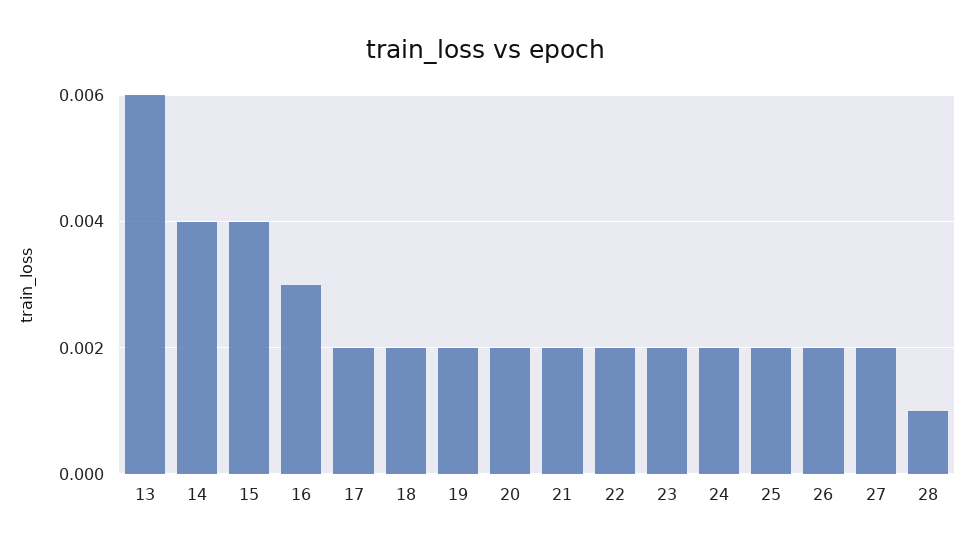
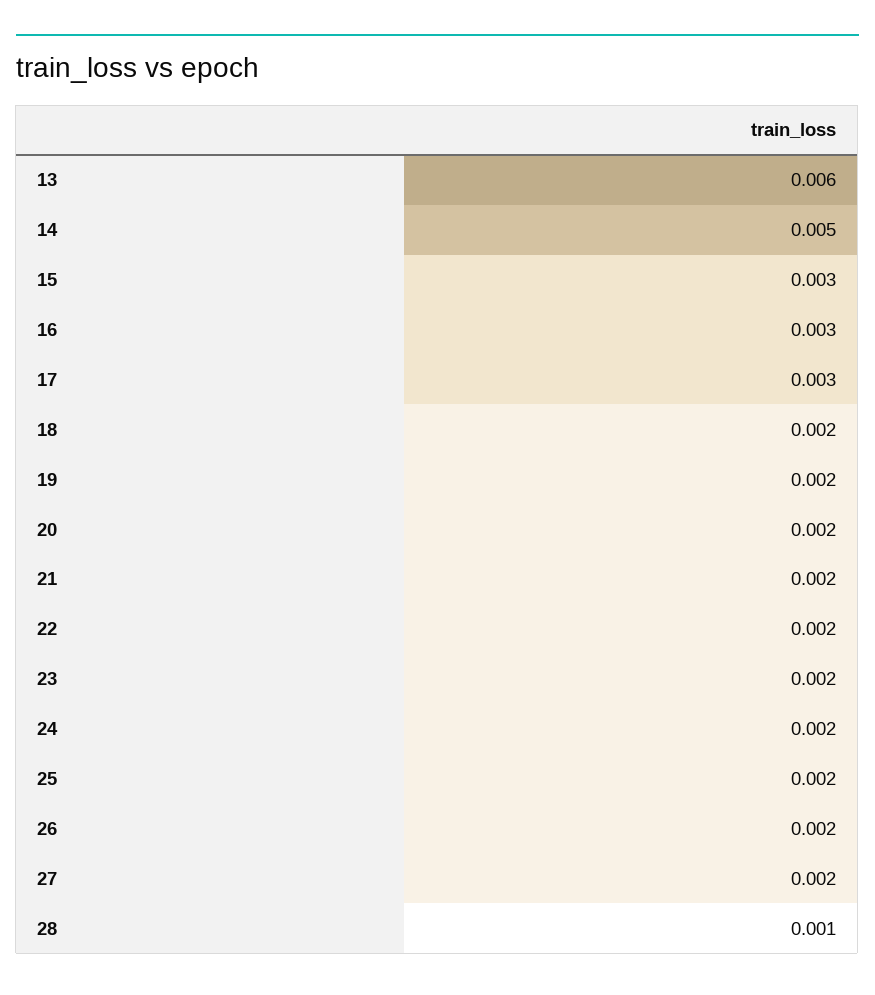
  {
    "13": 0.006,
-   "14": 0.004,
+   "14": 0.005,
-   "15": 0.004,
+   "15": 0.003,
    "16": 0.003,
-   "17": 0.002,
+   "17": 0.003,
    "18": 0.002,
    "19": 0.002,
    "20": 0.002,
    "21": 0.002,
    "22": 0.002,
    "23": 0.002,
    "24": 0.002,
    "25": 0.002,
    "26": 0.002,
    "27": 0.002,
    "28": 0.001
  }

